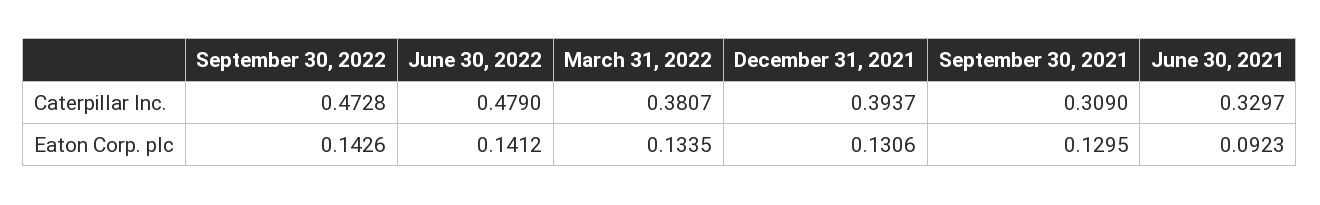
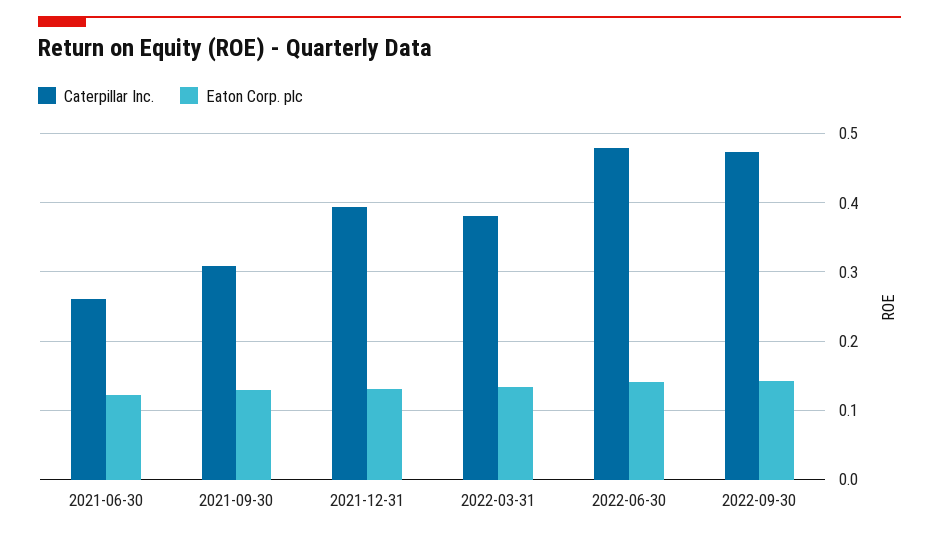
  {
    "Caterpillar Inc.": {
      "September 30, 2022": 0.4728,
      "June 30, 2022": 0.479,
      "March 31, 2022": 0.3807,
      "December 31, 2021": 0.3937,
      "September 30, 2021": 0.309,
-     "June 30, 2021": 0.3297
+     "June 30, 2021": 0.26
    },
    "Eaton Corp. plc": {
      "September 30, 2022": 0.1426,
      "June 30, 2022": 0.1412,
      "March 31, 2022": 0.1335,
      "December 31, 2021": 0.1306,
      "September 30, 2021": 0.1295,
-     "June 30, 2021": 0.0923
+     "June 30, 2021": 0.12
    }
  }

